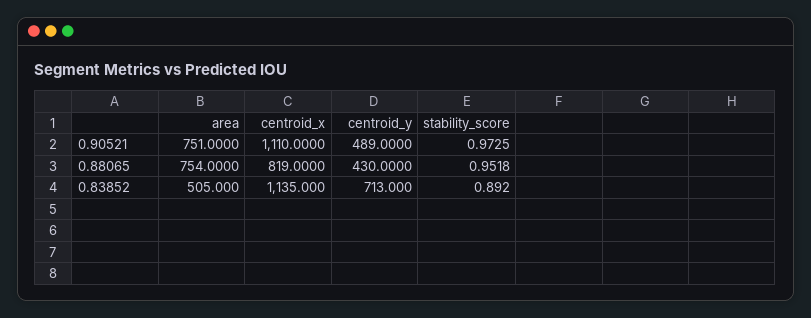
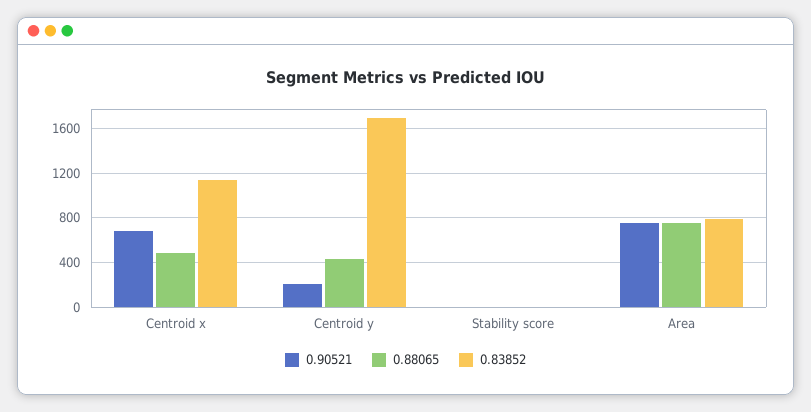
  {
    "0.90521": {
      "area": 751,
-     "centroid_x": 1110,
+     "centroid_x": 700,
-     "centroid_y": 489,
+     "centroid_y": 200,
      "stability_score": 0.9725
    },
    "0.88065": {
      "area": 754,
-     "centroid_x": 819,
+     "centroid_x": 500,
      "centroid_y": 430,
      "stability_score": 0.9518
    },
    "0.83852": {
-     "area": 505,
+     "area": 800,
      "centroid_x": 1135,
-     "centroid_y": 713,
+     "centroid_y": 1700,
      "stability_score": 0.892
    }
  }

